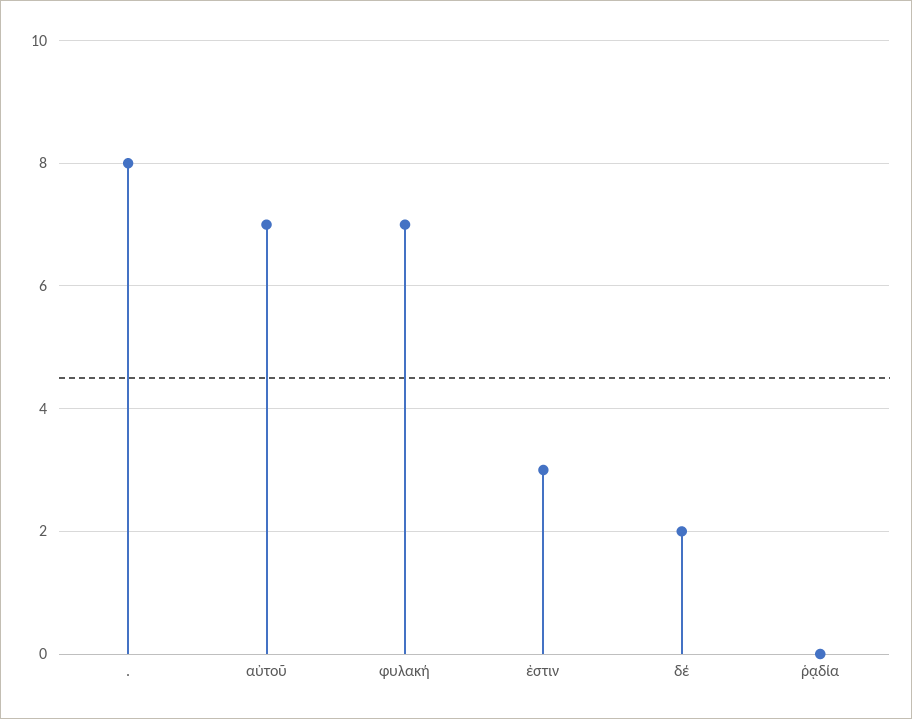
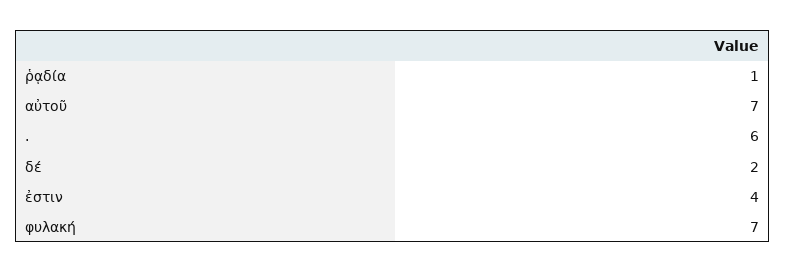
  {
-   ".": 8,
+   ".": 6,
    "αὐτοῦ": 7,
    "φυλακή": 7,
-   "ἐστιν": 3,
+   "ἐστιν": 4,
    "δέ": 2,
-   "ῥᾳδία": 0
+   "ῥᾳδία": 1
  }

